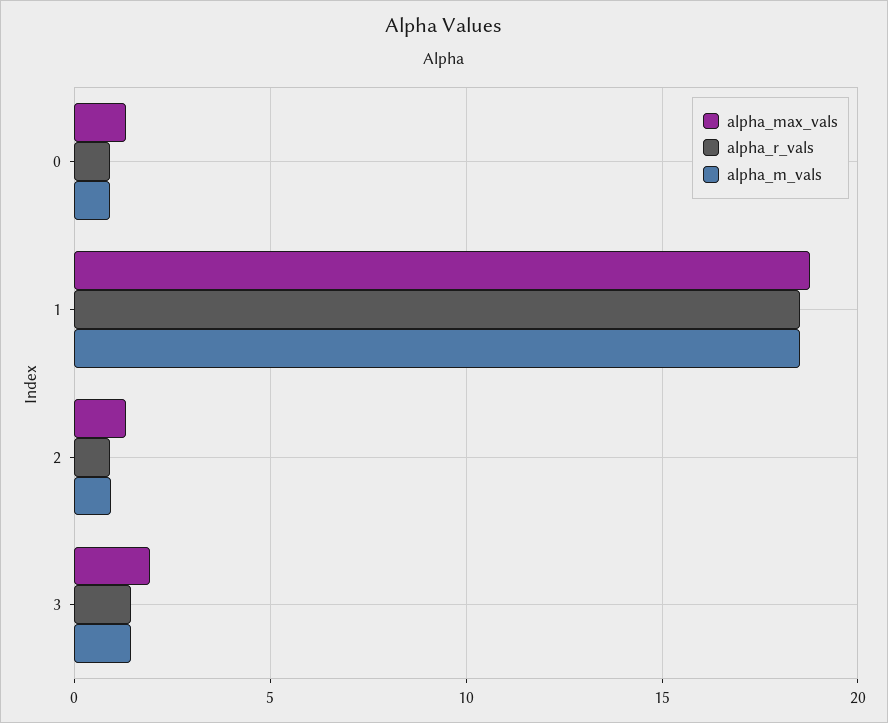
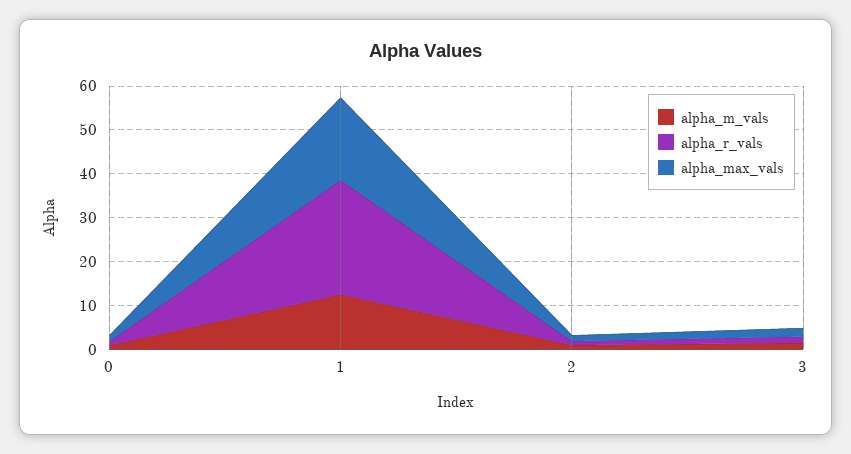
  {
    "alpha_max_vals": {
      "0": 1.5,
      "1": 19,
      "2": 1.5,
      "3": 2
    },
    "alpha_r_vals": {
      "0": 1,
-     "1": 18.5,
+     "1": 26,
      "2": 1,
      "3": 1.5
    },
    "alpha_m_vals": {
      "0": 1,
-     "1": 18.5,
+     "1": 12,
      "2": 1,
      "3": 1.5
    }
  }

